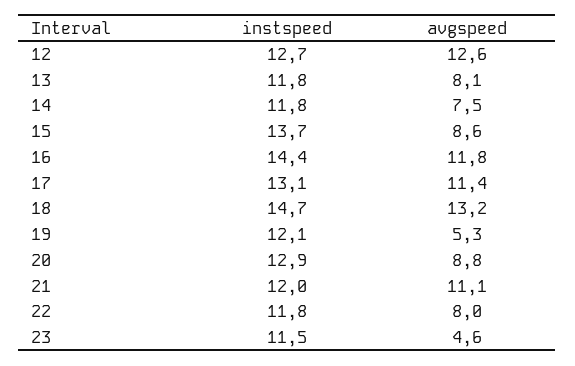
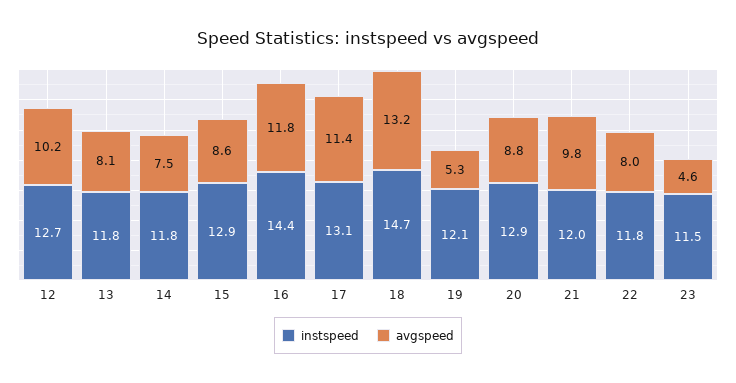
  {
    "instspeed": {
      "12": 12.7,
      "13": 11.8,
      "14": 11.8,
-     "15": 13.7,
+     "15": 12.9,
      "16": 14.4,
      "17": 13.1,
      "18": 14.7,
      "19": 12.1,
      "20": 12.9,
      "21": 12,
      "22": 11.8,
      "23": 11.5
    },
    "avgspeed": {
-     "12": 12.6,
+     "12": 10.2,
      "13": 8.1,
      "14": 7.5,
      "15": 8.6,
      "16": 11.8,
      "17": 11.4,
      "18": 13.2,
      "19": 5.3,
      "20": 8.8,
-     "21": 11.1,
+     "21": 9.8,
      "22": 8,
      "23": 4.6
    }
  }

